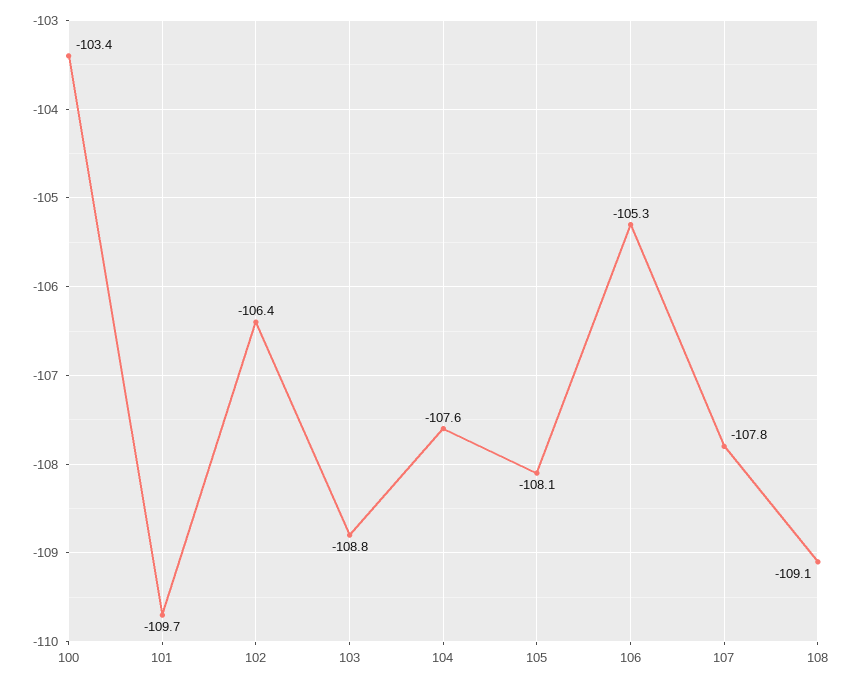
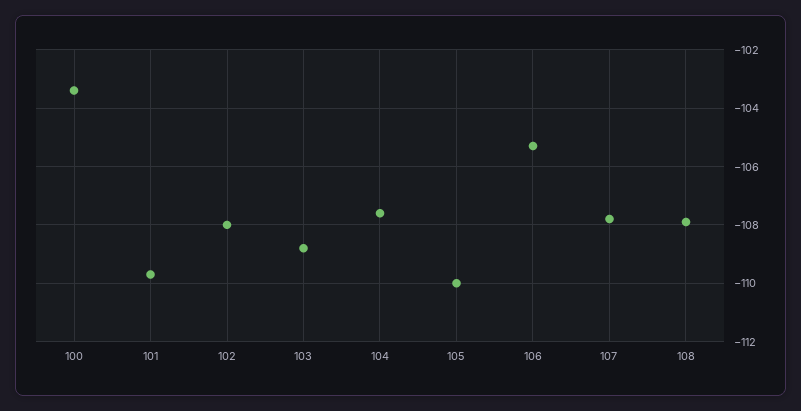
  {
    "100": -103.4,
    "101": -109.7,
-   "102": -106.4,
+   "102": -108,
    "103": -108.8,
    "104": -107.6,
-   "105": -108.1,
+   "105": -110,
    "106": -105.3,
    "107": -107.8,
-   "108": -109.1
+   "108": -108
  }

